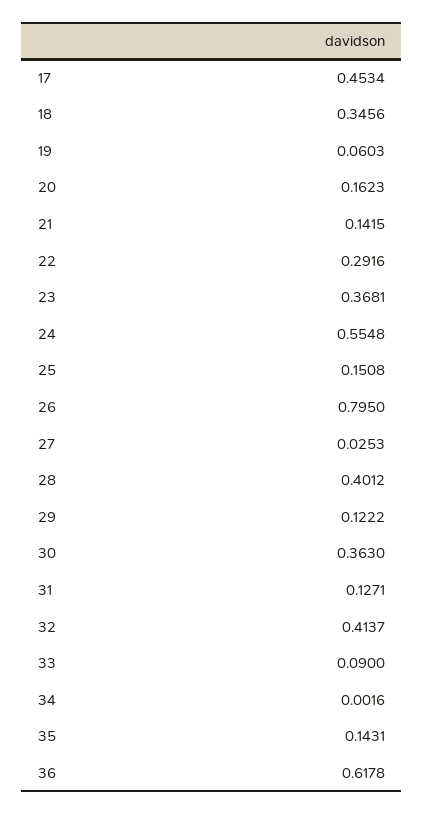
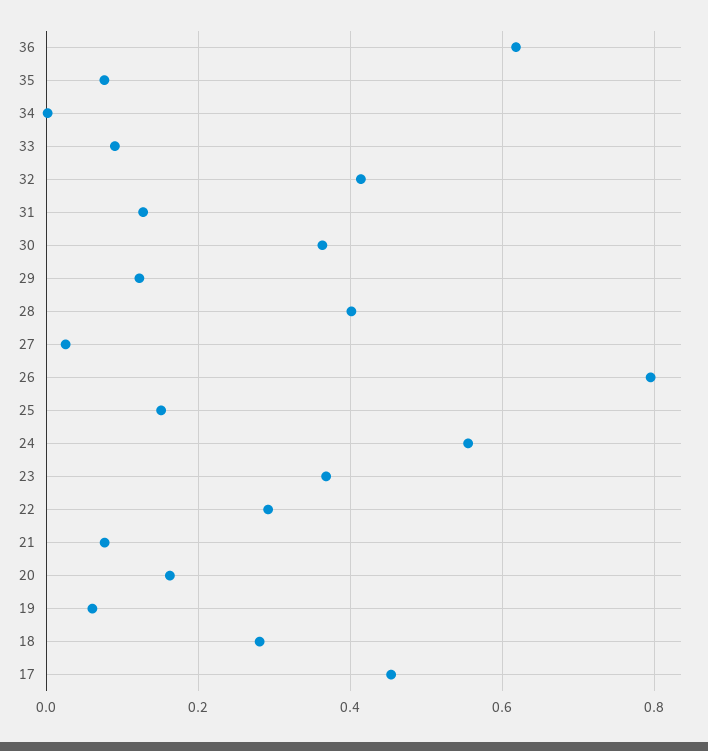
  {
    "17": 0.4534,
-   "18": 0.3456,
+   "18": 0.28,
    "19": 0.0603,
    "20": 0.1623,
-   "21": 0.1415,
+   "21": 0.08,
    "22": 0.2916,
    "23": 0.3681,
    "24": 0.5548,
    "25": 0.1508,
    "26": 0.795,
    "27": 0.0253,
    "28": 0.4012,
    "29": 0.1222,
    "30": 0.363,
    "31": 0.1271,
    "32": 0.4137,
    "33": 0.09,
    "34": 0.0016,
-   "35": 0.1431,
+   "35": 0.08,
    "36": 0.6178
  }

